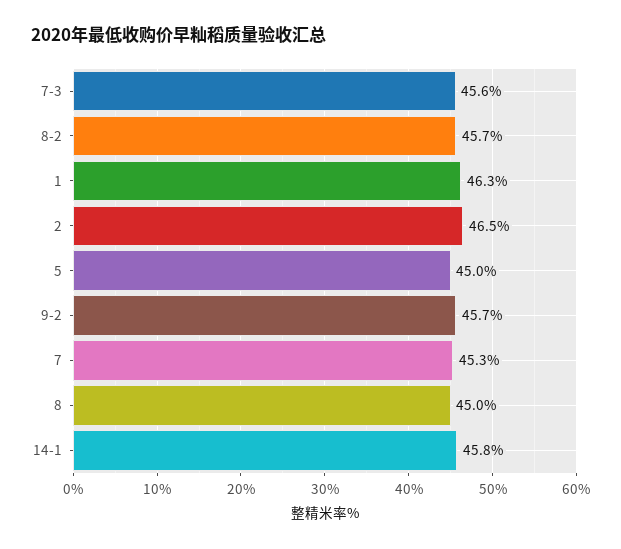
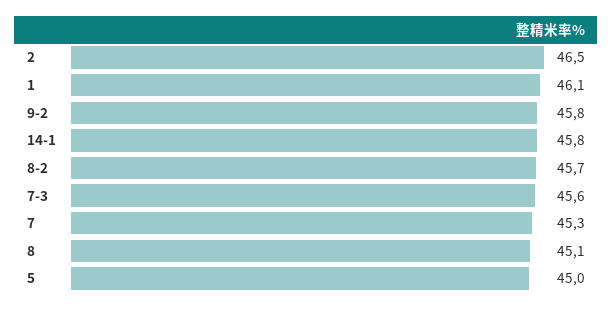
  {
    "7-3": 45.6,
    "8-2": 45.7,
-   "1": 46.3,
+   "1": 46.1,
    "2": 46.5,
    "5": 45,
-   "9-2": 45.7,
+   "9-2": 45.8,
    "7": 45.3,
-   "8": 45,
+   "8": 45.1,
    "14-1": 45.8
  }

